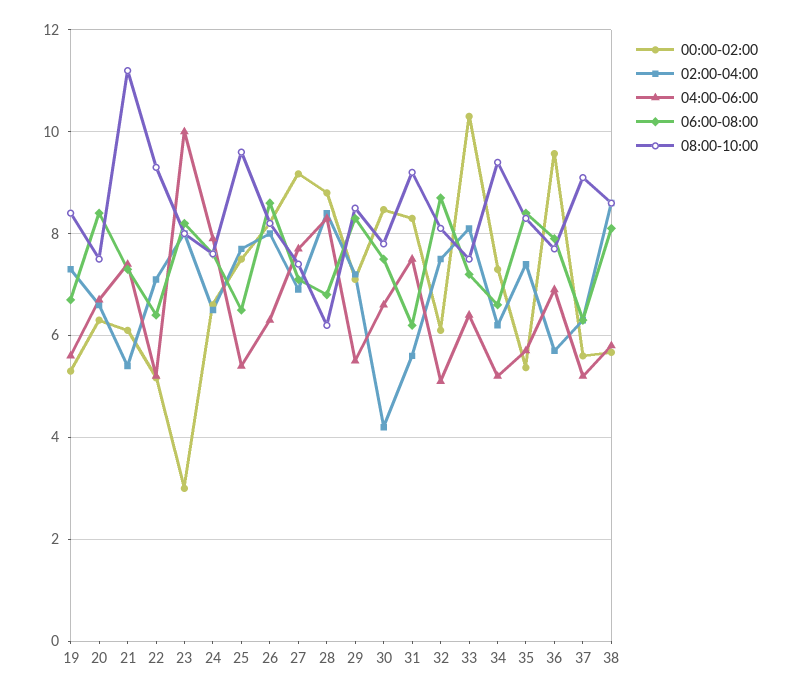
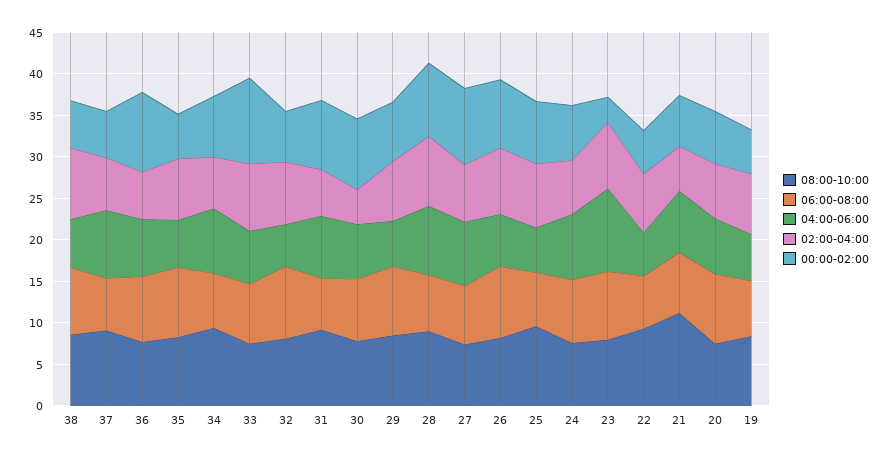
  {
    "00:00-02:00": {
      "19": 5.4,
      "20": 6.4,
      "21": 6.2,
      "22": 5.2,
      "23": 3,
      "24": 6.6,
      "25": 7.6,
      "26": 8.2,
      "27": 9.2,
      "28": 8.8,
      "29": 7.2,
      "30": 8.4,
      "31": 8.4,
      "32": 6.2,
      "33": 10.4,
      "34": 7.4,
      "35": 5.4,
      "36": 9.6,
      "37": 5.6,
      "38": 5.6
    },
    "02:00-04:00": {
      "19": 7.4,
      "20": 6.6,
      "21": 5.4,
      "22": 7.2,
      "23": 8,
      "24": 6.6,
      "25": 7.8,
      "26": 8,
      "27": 7,
      "28": 8.4,
      "29": 7.2,
      "30": 4.2,
      "31": 5.6,
      "32": 7.6,
      "33": 8.2,
      "34": 6.2,
      "35": 7.4,
      "36": 5.8,
      "37": 6.4,
      "38": 8.6
    },
    "04:00-06:00": {
      "19": 5.6,
      "20": 6.8,
      "21": 7.4,
      "22": 5.2,
      "23": 10,
      "24": 8,
      "25": 5.4,
      "26": 6.4,
      "27": 7.8,
      "28": 8.4,
      "29": 5.6,
      "30": 6.6,
      "31": 7.6,
      "32": 5.2,
      "33": 6.4,
-     "34": 5.2,
+     "34": 8,
      "35": 5.8,
      "36": 7,
-     "37": 5.2,
+     "37": 8,
      "38": 5.8
    },
    "06:00-08:00": {
      "19": 6.8,
      "20": 8.4,
      "21": 7.4,
      "22": 6.4,
      "23": 8.2,
      "24": 7.6,
      "25": 6.6,
      "26": 8.6,
      "27": 7.2,
      "28": 6.8,
      "29": 8.4,
      "30": 7.6,
      "31": 6.2,
      "32": 8.8,
      "33": 7.2,
      "34": 6.6,
      "35": 8.4,
      "36": 8,
      "37": 6.4,
      "38": 8.2
    },
    "08:00-10:00": {
      "19": 8.4,
      "20": 7.6,
      "21": 11.2,
      "22": 9.4,
      "23": 8,
      "24": 7.6,
      "25": 9.6,
      "26": 8.2,
      "27": 7.4,
-     "28": 6.2,
+     "28": 9,
      "29": 8.6,
      "30": 7.8,
      "31": 9.2,
      "32": 8.2,
      "33": 7.6,
      "34": 9.4,
      "35": 8.4,
      "36": 7.8,
      "37": 9.2,
      "38": 8.6
    }
  }

